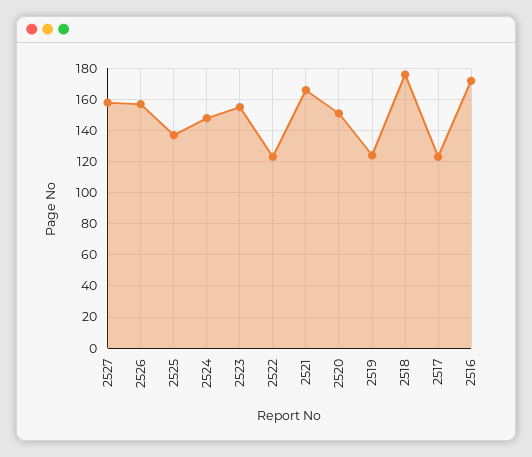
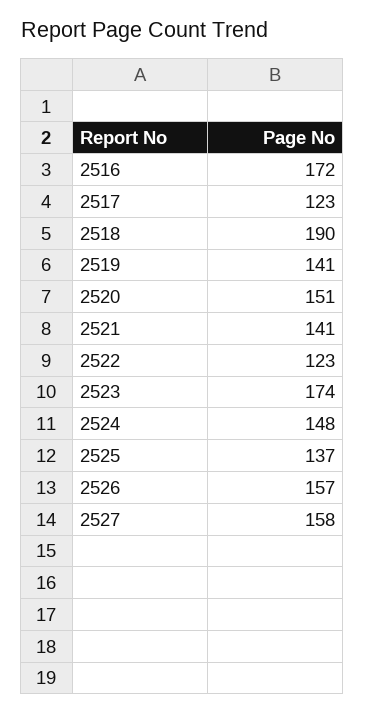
  {
    "2527": 158,
    "2526": 157,
    "2525": 137,
    "2524": 148,
-   "2523": 155,
+   "2523": 174,
    "2522": 123,
-   "2521": 165,
+   "2521": 141,
    "2520": 151,
-   "2519": 125,
+   "2519": 141,
-   "2518": 175,
+   "2518": 190,
    "2517": 123,
    "2516": 172
  }

